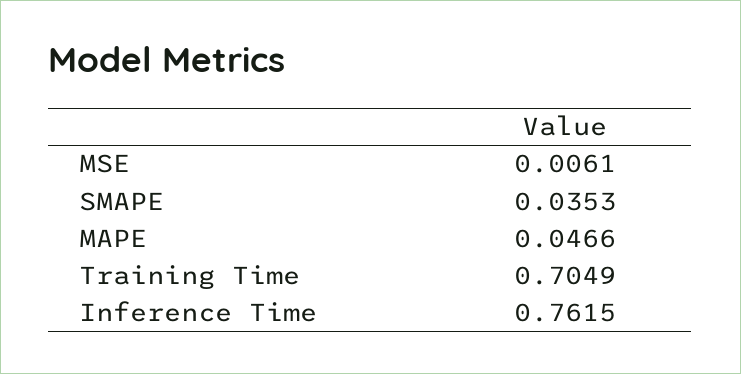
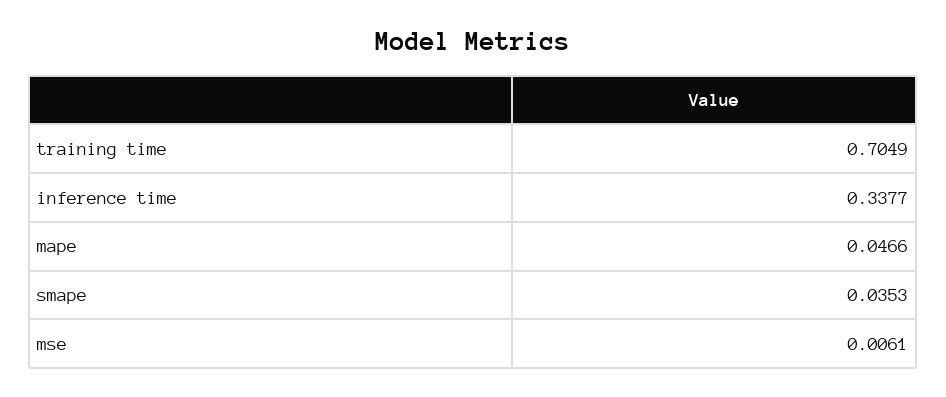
  {
    "MSE": 0.0061,
    "SMAPE": 0.0353,
    "MAPE": 0.0466,
    "Training Time": 0.7049,
-   "Inference Time": 0.7615
+   "Inference Time": 0.3377
  }

